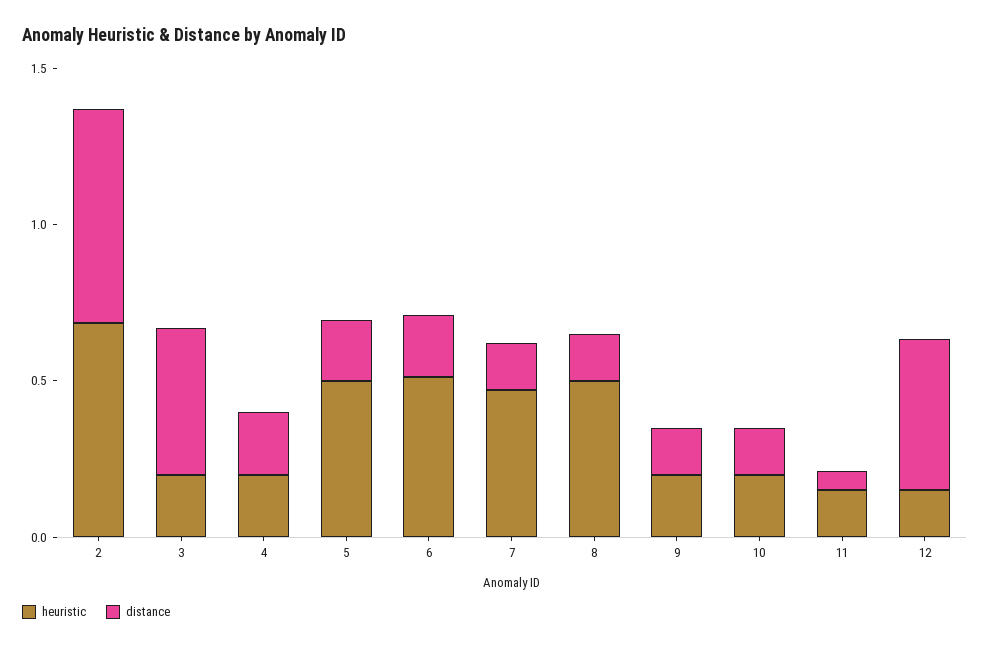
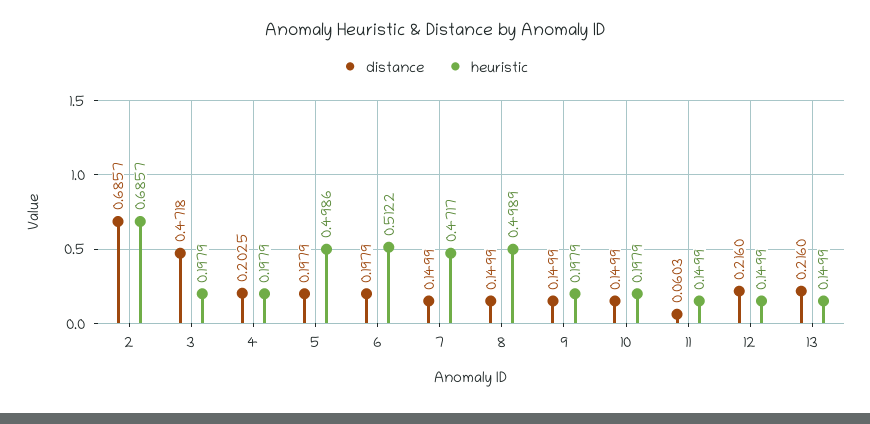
  {
    "heuristic": {
      "2": 0.6857,
      "3": 0.1979,
      "4": 0.1979,
      "5": 0.4986,
      "6": 0.5122,
      "7": 0.4717,
      "8": 0.4989,
      "9": 0.1979,
      "10": 0.1979,
      "11": 0.1499,
-     "12": 0.1499
+     "12": 0.1499,
+     "13": 0.1499
    },
    "distance": {
      "2": 0.6857,
      "3": 0.4718,
      "4": 0.2025,
      "5": 0.1979,
      "6": 0.1979,
      "7": 0.1499,
      "8": 0.1499,
      "9": 0.1499,
      "10": 0.1499,
      "11": 0.0603,
-     "12": 0.5
+     "12": 0.216,
+     "13": 0.216
    }
  }

